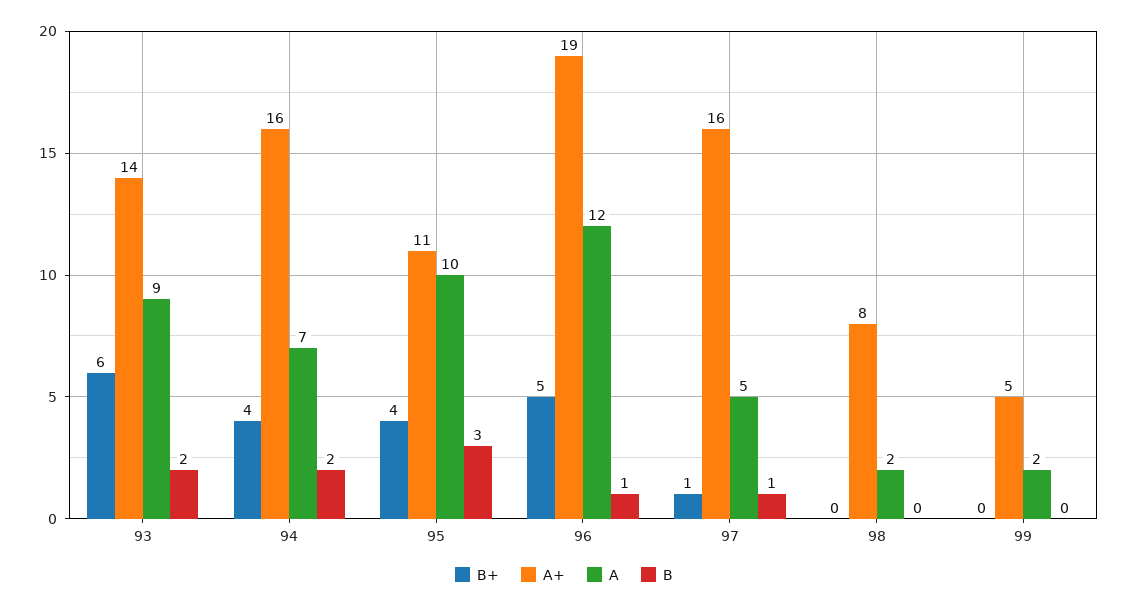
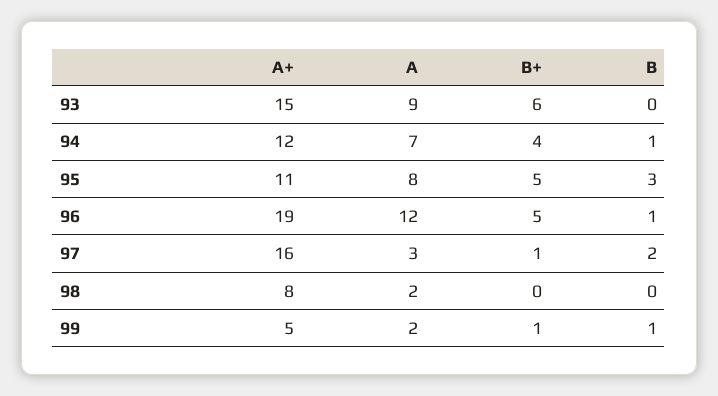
  {
    "B+": {
      "93": 6,
      "94": 4,
-     "95": 4,
+     "95": 5,
      "96": 5,
      "97": 1,
      "98": 0,
-     "99": 0
+     "99": 1
    },
    "A+": {
-     "93": 14,
+     "93": 15,
-     "94": 16,
+     "94": 12,
      "95": 11,
      "96": 19,
      "97": 16,
      "98": 8,
      "99": 5
    },
    "A": {
      "93": 9,
      "94": 7,
-     "95": 10,
+     "95": 8,
      "96": 12,
-     "97": 5,
+     "97": 3,
      "98": 2,
      "99": 2
    },
    "B": {
-     "93": 2,
+     "93": 0,
-     "94": 2,
+     "94": 1,
      "95": 3,
      "96": 1,
-     "97": 1,
+     "97": 2,
      "98": 0,
-     "99": 0
+     "99": 1
    }
  }

